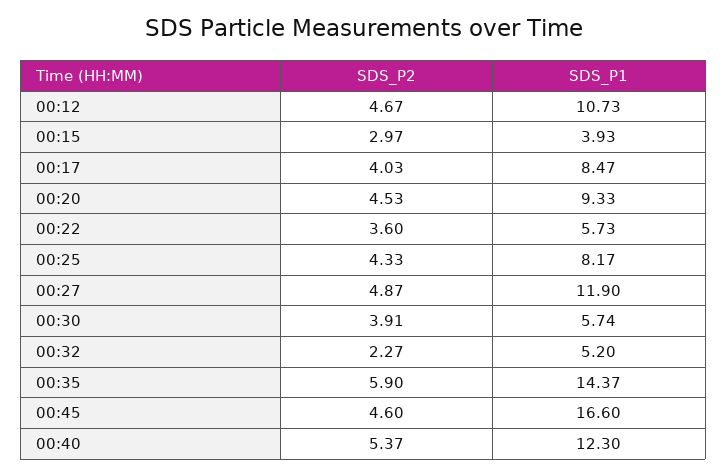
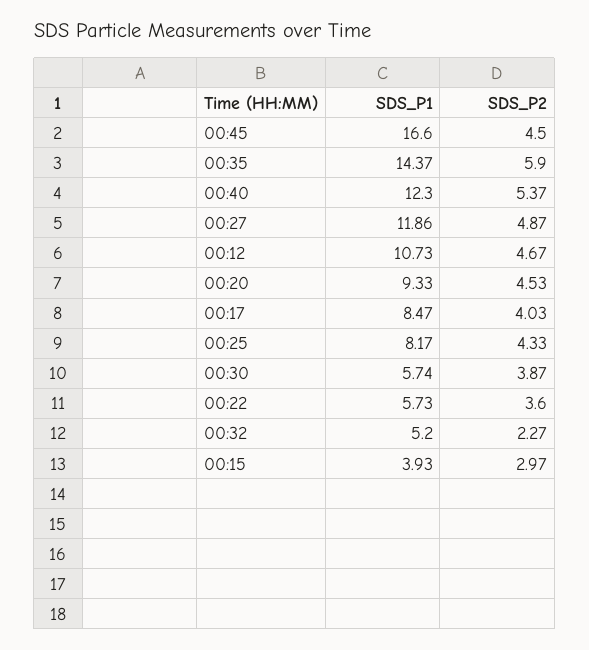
  {
    "SDS_P2": {
      "00:12": 4.67,
      "00:15": 2.97,
      "00:17": 4.03,
      "00:20": 4.53,
      "00:22": 3.6,
      "00:25": 4.33,
      "00:27": 4.87,
-     "00:30": 3.91,
+     "00:30": 3.87,
      "00:32": 2.27,
      "00:35": 5.9,
-     "00:45": 4.6,
+     "00:45": 4.5,
      "00:40": 5.37
    },
    "SDS_P1": {
      "00:12": 10.73,
      "00:15": 3.93,
      "00:17": 8.47,
      "00:20": 9.33,
      "00:22": 5.73,
      "00:25": 8.17,
-     "00:27": 11.9,
+     "00:27": 11.86,
      "00:30": 5.74,
      "00:32": 5.2,
      "00:35": 14.37,
      "00:45": 16.6,
      "00:40": 12.3
    }
  }

